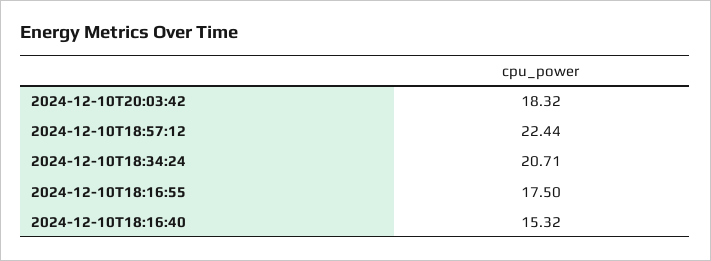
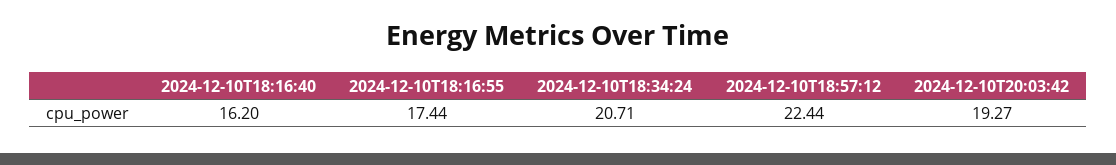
  {
-   "2024-12-10T20:03:42": 18.32,
+   "2024-12-10T20:03:42": 19.27,
    "2024-12-10T18:57:12": 22.44,
    "2024-12-10T18:34:24": 20.71,
-   "2024-12-10T18:16:55": 17.5,
+   "2024-12-10T18:16:55": 17.44,
-   "2024-12-10T18:16:40": 15.32
+   "2024-12-10T18:16:40": 16.2
  }

